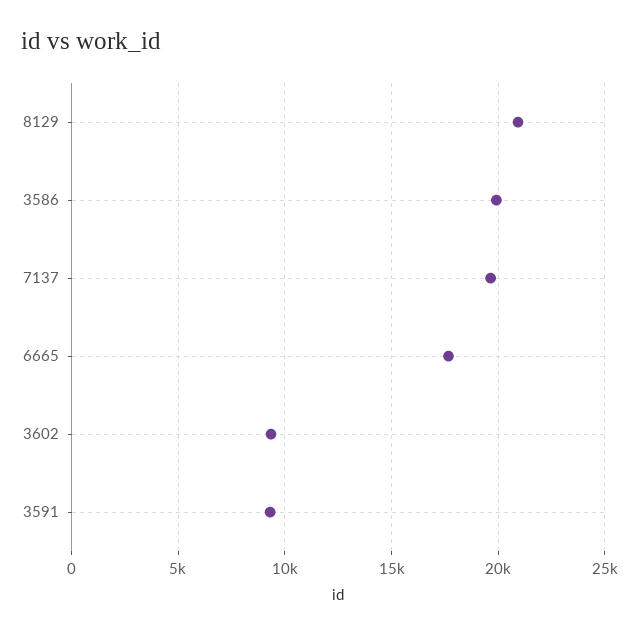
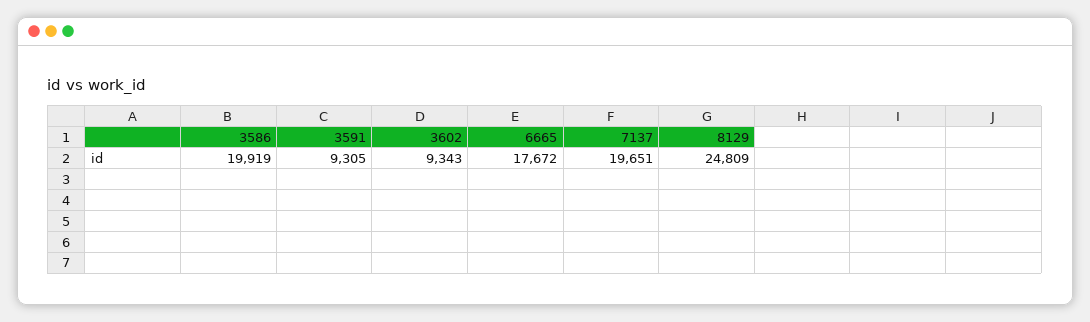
  {
-   "8129": 21000,
+   "8129": 24809,
    "3586": 19919,
    "7137": 19651,
    "6665": 17672,
    "3602": 9343,
    "3591": 9305
  }

